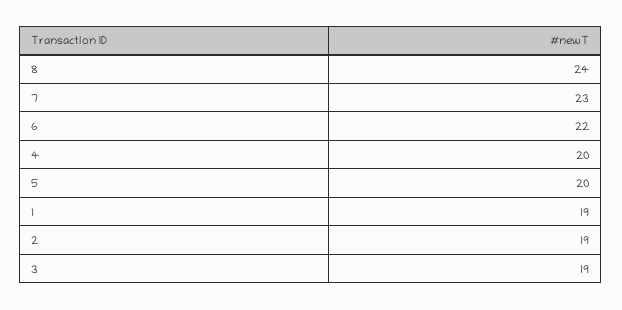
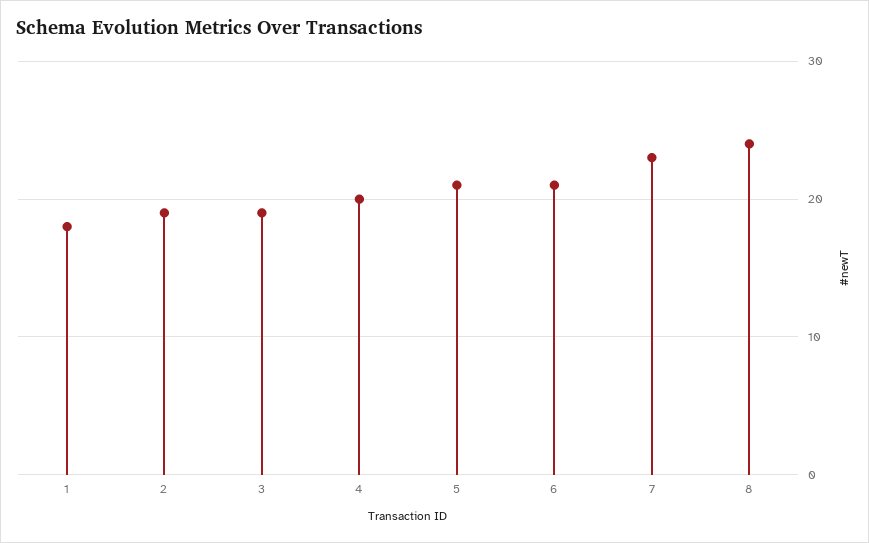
  {
    "8": 24,
    "7": 23,
-   "6": 22,
+   "6": 21,
    "4": 20,
-   "5": 20,
+   "5": 21,
-   "1": 19,
+   "1": 18,
    "2": 19,
    "3": 19
  }

